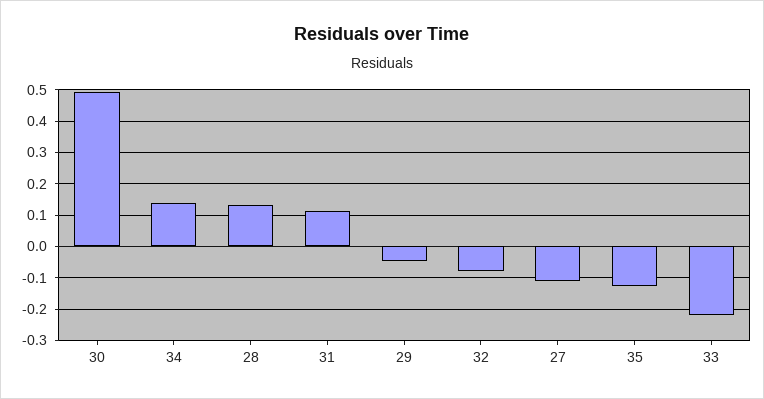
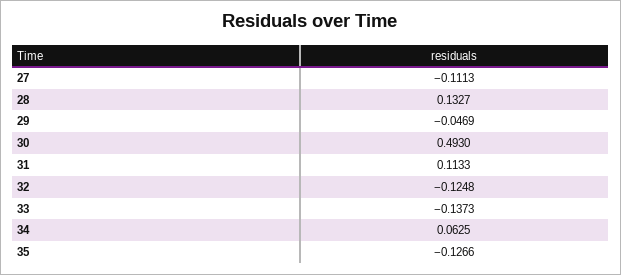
  {
    "30": 0.493,
-   "34": 0.14,
+   "34": 0.0625,
    "28": 0.1327,
    "31": 0.1133,
    "29": -0.0469,
-   "32": -0.08,
+   "32": -0.1248,
    "27": -0.1113,
    "35": -0.1266,
-   "33": -0.22
+   "33": -0.1373
  }

